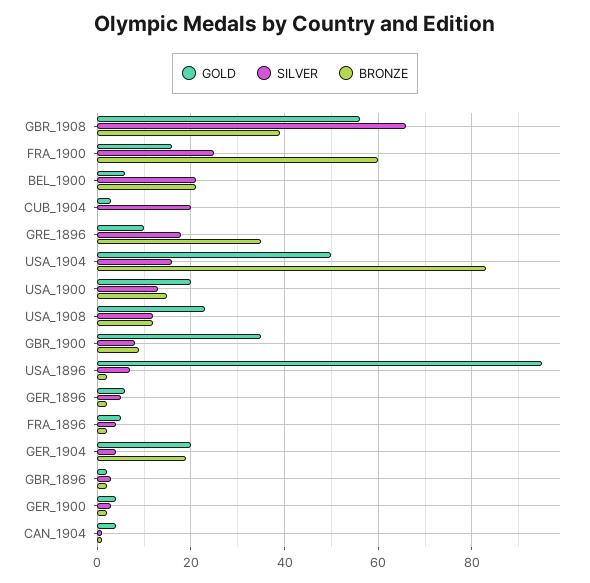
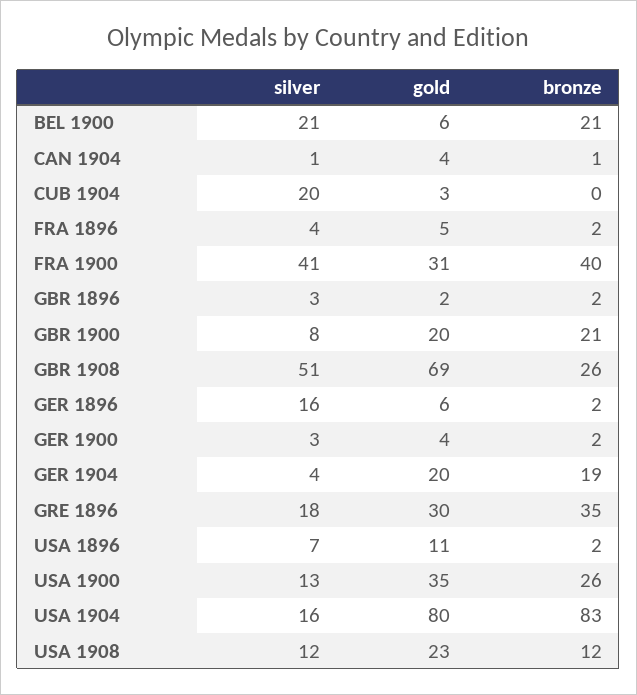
  {
    "GOLD": {
-     "GBR_1908": 55,
+     "GBR_1908": 69,
-     "FRA_1900": 15,
+     "FRA_1900": 31,
      "BEL_1900": 6,
      "CUB_1904": 3,
-     "GRE_1896": 10,
+     "GRE_1896": 30,
-     "USA_1904": 50,
+     "USA_1904": 80,
-     "USA_1900": 20,
+     "USA_1900": 35,
      "USA_1908": 23,
-     "GBR_1900": 35,
+     "GBR_1900": 20,
-     "USA_1896": 95,
+     "USA_1896": 11,
      "GER_1896": 6,
      "FRA_1896": 5,
      "GER_1904": 20,
      "GBR_1896": 2,
      "GER_1900": 4,
      "CAN_1904": 4
    },
    "SILVER": {
-     "GBR_1908": 65,
+     "GBR_1908": 51,
-     "FRA_1900": 25,
+     "FRA_1900": 41,
      "BEL_1900": 21,
      "CUB_1904": 20,
      "GRE_1896": 18,
      "USA_1904": 16,
      "USA_1900": 13,
      "USA_1908": 12,
      "GBR_1900": 8,
      "USA_1896": 7,
-     "GER_1896": 5,
+     "GER_1896": 16,
      "FRA_1896": 4,
      "GER_1904": 4,
      "GBR_1896": 3,
      "GER_1900": 3,
      "CAN_1904": 1
    },
    "BRONZE": {
-     "GBR_1908": 40,
+     "GBR_1908": 26,
-     "FRA_1900": 60,
+     "FRA_1900": 40,
      "BEL_1900": 21,
      "CUB_1904": 0,
      "GRE_1896": 35,
      "USA_1904": 83,
-     "USA_1900": 15,
+     "USA_1900": 26,
      "USA_1908": 12,
-     "GBR_1900": 10,
+     "GBR_1900": 21,
      "USA_1896": 2,
      "GER_1896": 2,
      "FRA_1896": 2,
      "GER_1904": 19,
      "GBR_1896": 2,
      "GER_1900": 2,
      "CAN_1904": 1
    }
  }

